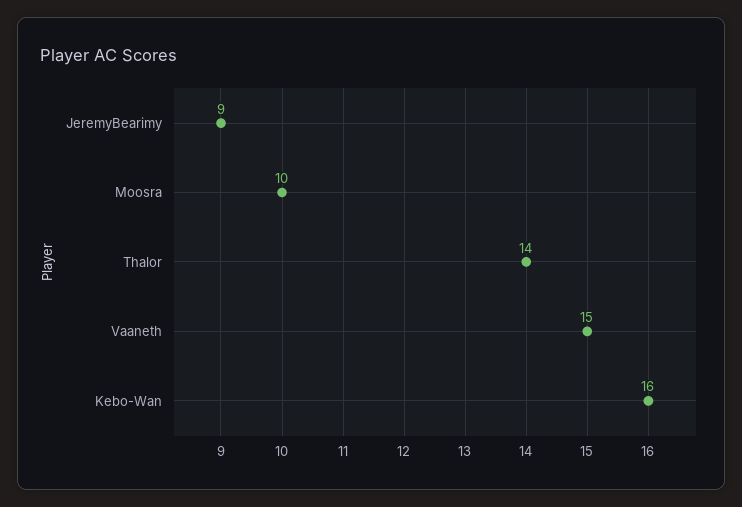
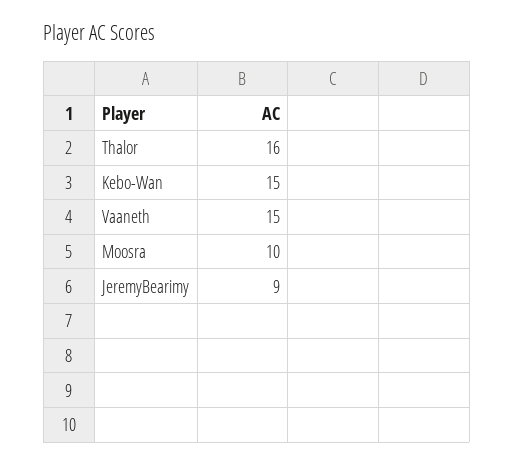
  {
    "JeremyBearimy": 9,
    "Moosra": 10,
-   "Thalor": 14,
+   "Thalor": 16,
    "Vaaneth": 15,
-   "Kebo-Wan": 16
+   "Kebo-Wan": 15
  }

